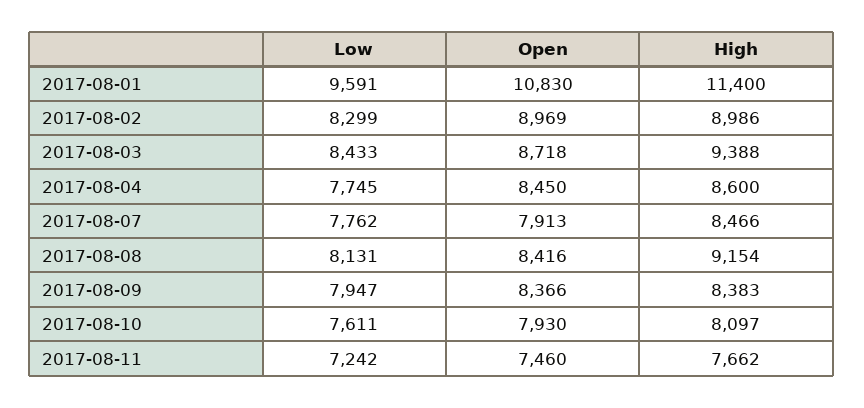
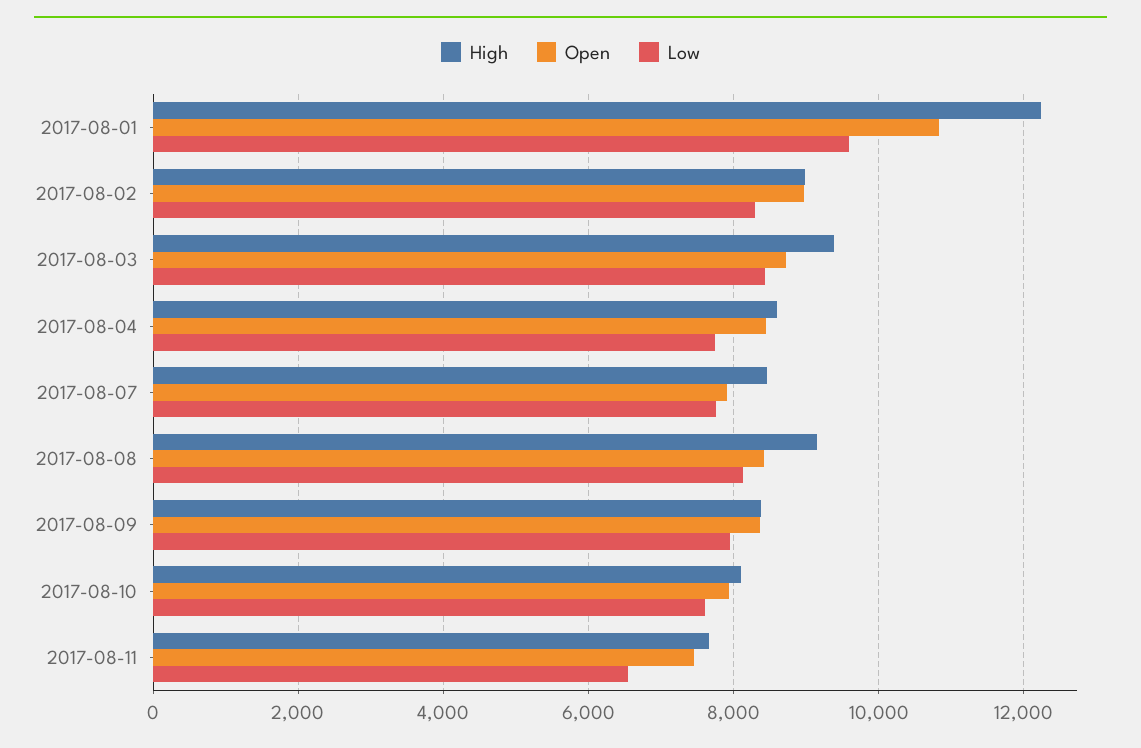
  {
    "Low": {
      "2017-08-01": 9591,
      "2017-08-02": 8299,
      "2017-08-03": 8433,
      "2017-08-04": 7745,
      "2017-08-07": 7762,
      "2017-08-08": 8131,
      "2017-08-09": 7947,
      "2017-08-10": 7611,
-     "2017-08-11": 7242
+     "2017-08-11": 6600
    },
    "Open": {
      "2017-08-01": 10830,
      "2017-08-02": 8969,
      "2017-08-03": 8718,
      "2017-08-04": 8450,
      "2017-08-07": 7913,
      "2017-08-08": 8416,
      "2017-08-09": 8366,
      "2017-08-10": 7930,
      "2017-08-11": 7460
    },
    "High": {
-     "2017-08-01": 11400,
+     "2017-08-01": 12200,
      "2017-08-02": 8986,
      "2017-08-03": 9388,
      "2017-08-04": 8600,
      "2017-08-07": 8466,
      "2017-08-08": 9154,
      "2017-08-09": 8383,
      "2017-08-10": 8097,
      "2017-08-11": 7662
    }
  }

